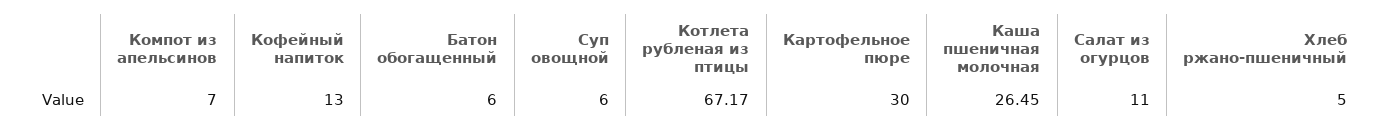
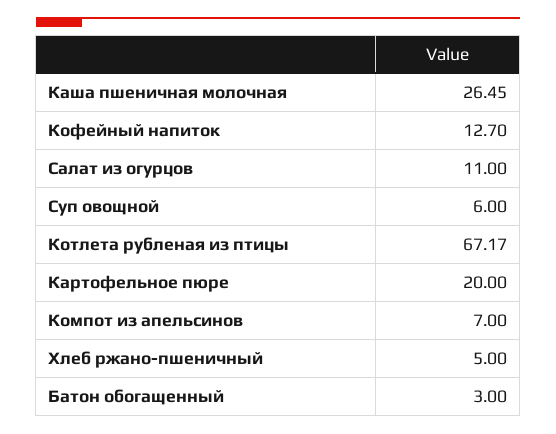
  {
    "Компот из апельсинов": 7,
-   "Кофейный напиток": 13,
+   "Кофейный напиток": 12.7,
-   "Батон обогащенный": 6,
+   "Батон обогащенный": 3,
    "Суп овощной": 6,
    "Котлета рубленая из птицы": 67.17,
-   "Картофельное пюре": 30,
+   "Картофельное пюре": 20,
    "Каша пшеничная молочная": 26.45,
    "Салат из огурцов": 11,
    "Хлеб ржано-пшеничный": 5
  }

